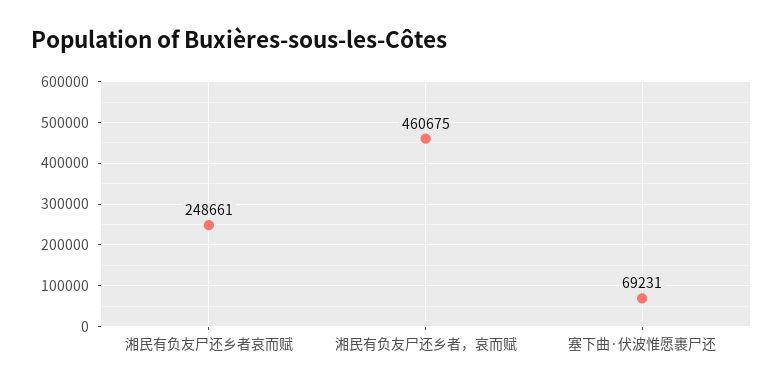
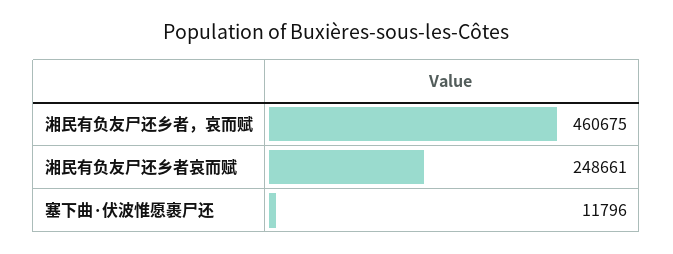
  {
    "湘民有负友尸还乡者哀而赋": 248661,
    "湘民有负友尸还乡者，哀而赋": 460675,
-   "塞下曲·伏波惟愿裹尸还": 69231
+   "塞下曲·伏波惟愿裹尸还": 11796
  }

